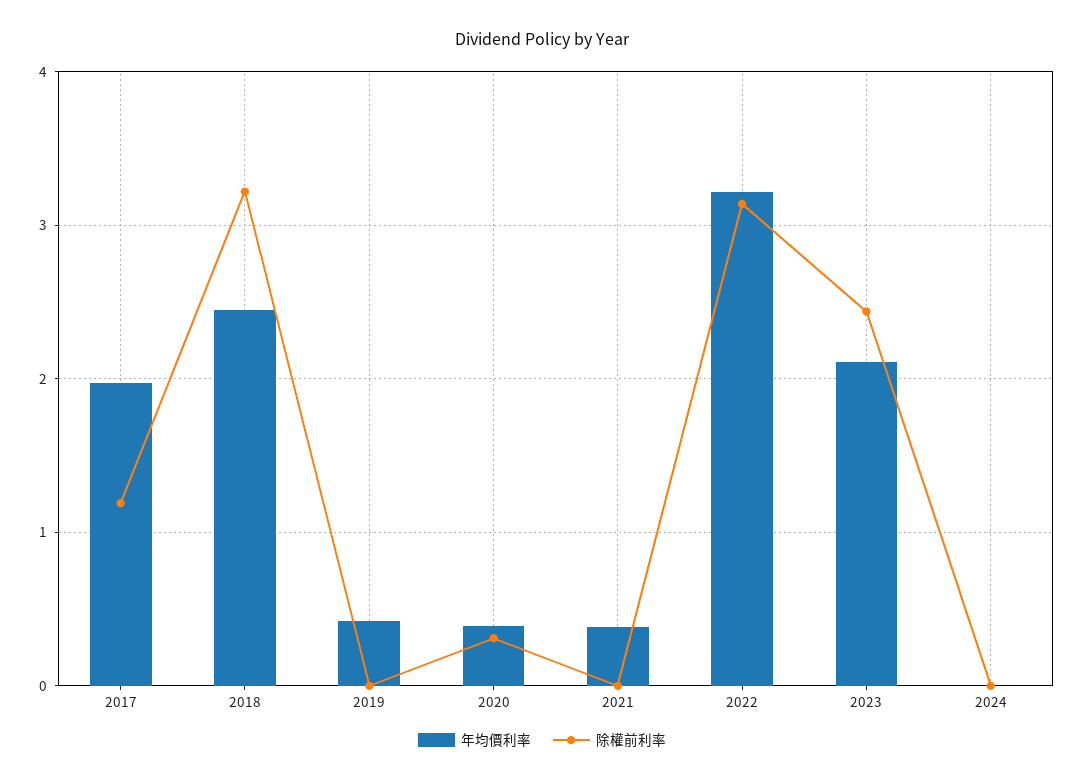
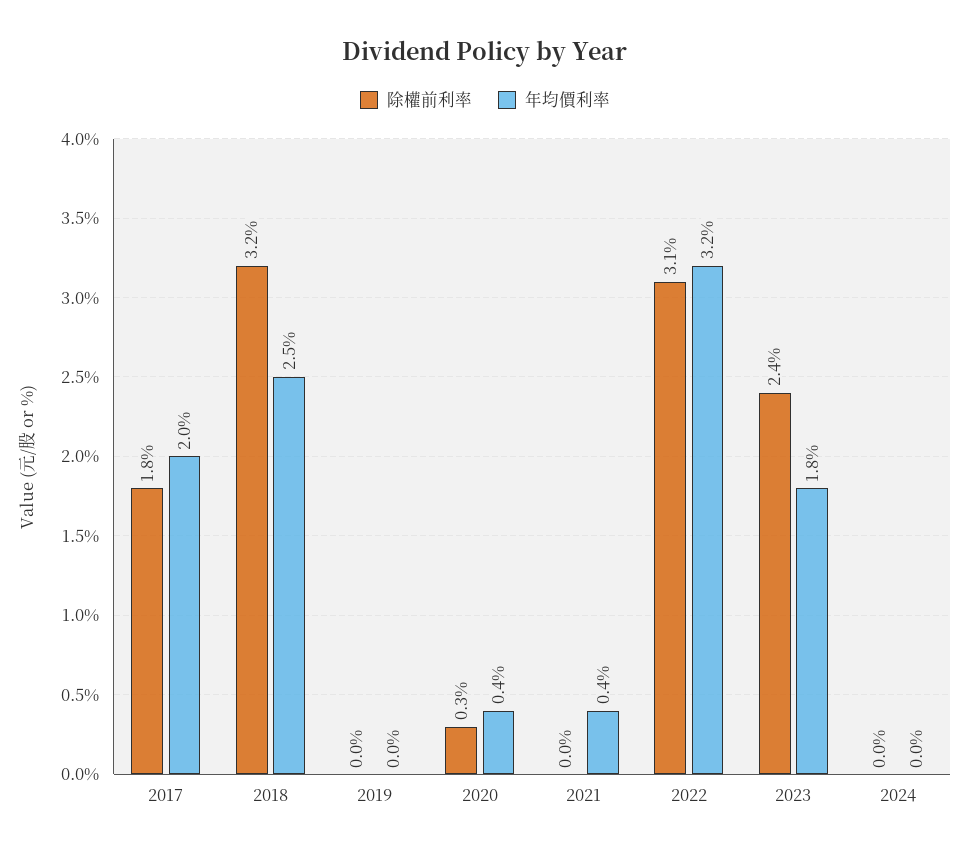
  {
    "年均價利率": {
      "2017": 2,
      "2018": 2.5,
-     "2019": 0.4,
+     "2019": 0,
      "2020": 0.4,
      "2021": 0.4,
      "2022": 3.2,
-     "2023": 2.1,
+     "2023": 1.8,
      "2024": 0
    },
    "除權前利率": {
-     "2017": 1.2,
+     "2017": 1.8,
      "2018": 3.2,
      "2019": 0,
      "2020": 0.3,
      "2021": 0,
      "2022": 3.1,
      "2023": 2.4,
      "2024": 0
    }
  }

